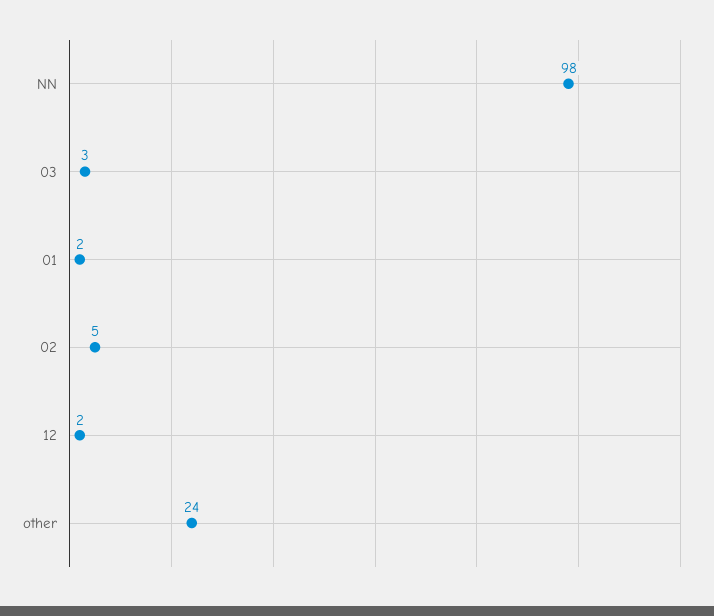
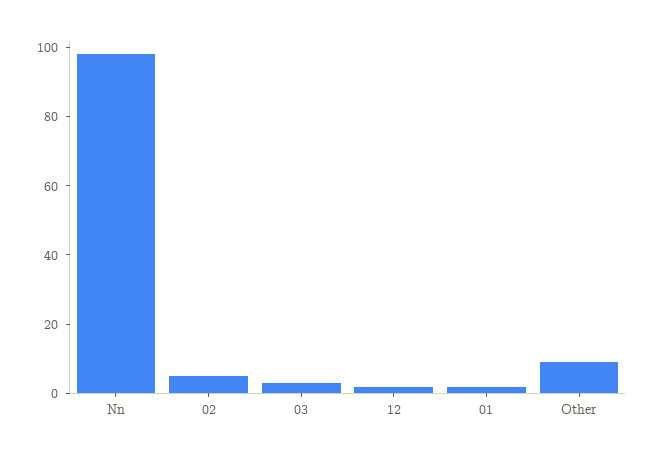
  {
    "NN": 98,
    "03": 3,
    "01": 2,
    "02": 5,
    "12": 2,
-   "other": 24
+   "other": 10
  }

